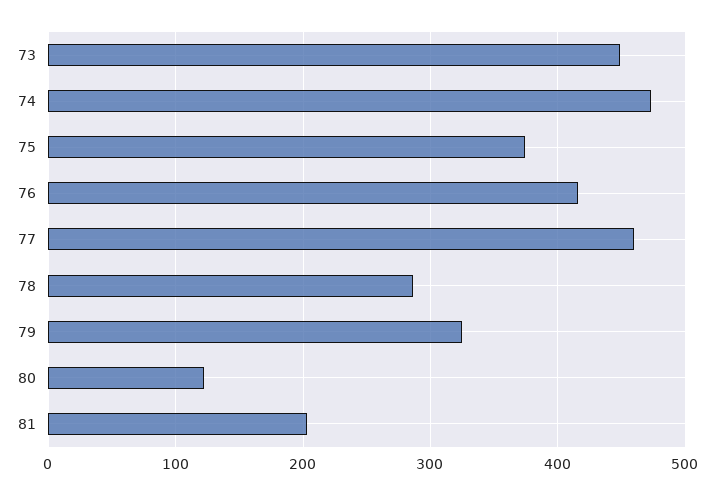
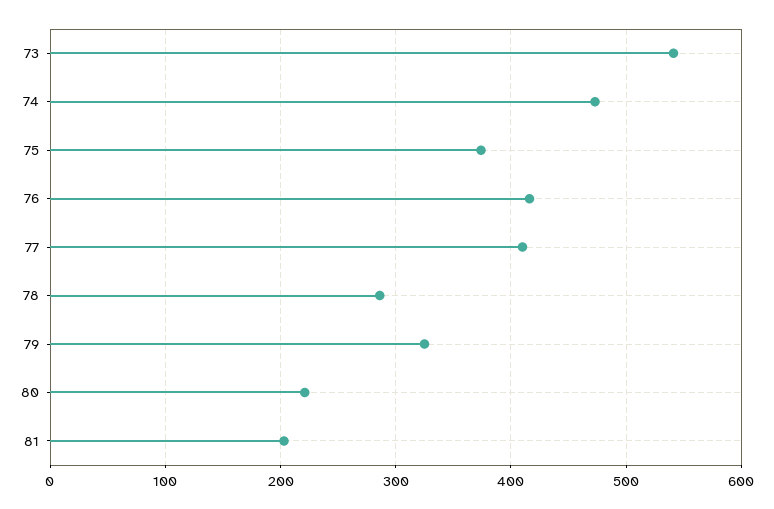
  {
-   "73": 450,
+   "73": 540,
    "74": 470,
    "75": 370,
    "76": 420,
-   "77": 460,
+   "77": 410,
    "78": 290,
    "79": 330,
-   "80": 120,
+   "80": 220,
    "81": 200
  }

